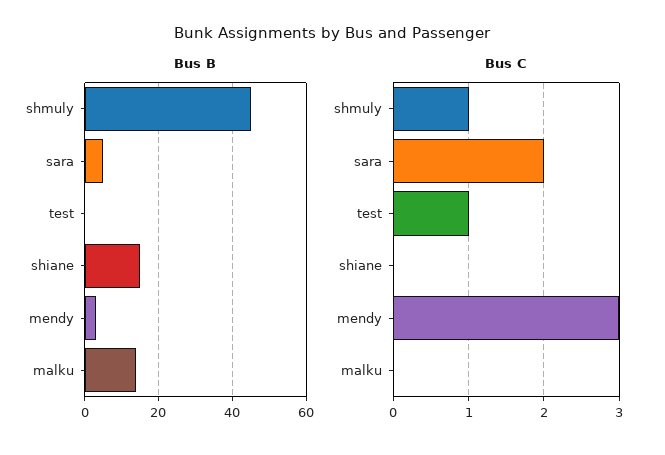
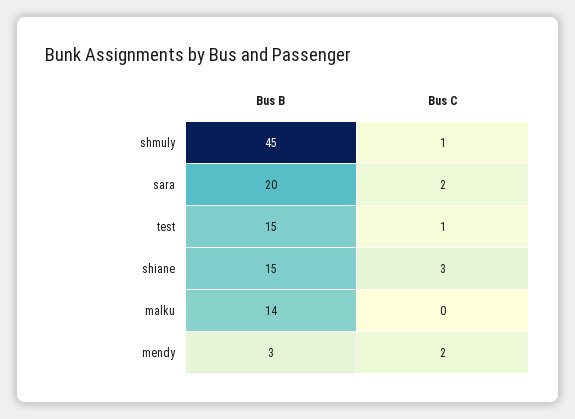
  {
    "Bus B": {
      "shmuly": 45,
-     "sara": 5,
+     "sara": 20,
-     "test": 0,
+     "test": 15,
      "shiane": 15,
      "mendy": 3,
      "malku": 14
    },
    "Bus C": {
      "shmuly": 1,
      "sara": 2,
      "test": 1,
-     "shiane": 0,
+     "shiane": 3,
-     "mendy": 3,
+     "mendy": 2,
      "malku": 0
    }
  }

